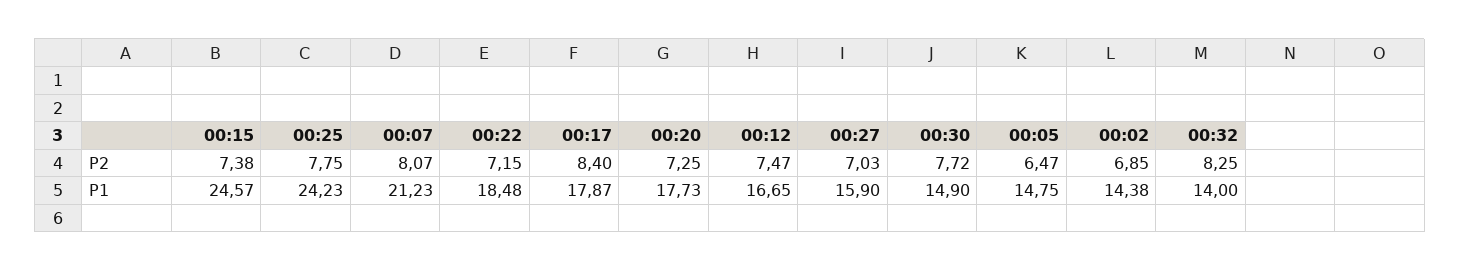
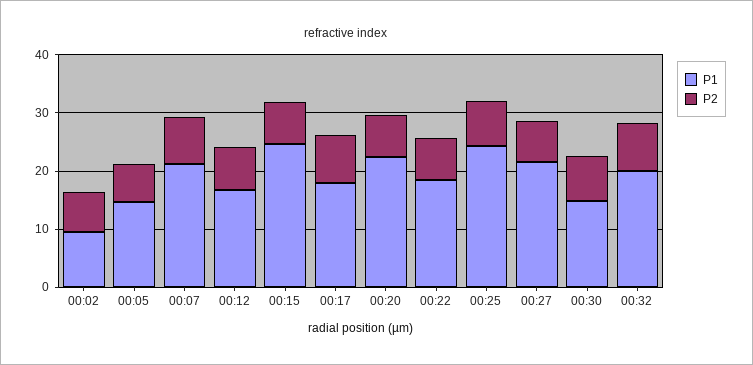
  {
    "P2": {
      "00:15": 7.38,
      "00:25": 7.75,
      "00:07": 8.07,
      "00:22": 7.15,
      "00:17": 8.4,
      "00:20": 7.25,
      "00:12": 7.47,
      "00:27": 7.03,
      "00:30": 7.72,
      "00:05": 6.47,
      "00:02": 6.85,
      "00:32": 8.25
    },
    "P1": {
      "00:15": 24.57,
      "00:25": 24.23,
      "00:07": 21.23,
      "00:22": 18.48,
      "00:17": 17.87,
-     "00:20": 17.73,
+     "00:20": 22,
      "00:12": 16.65,
-     "00:27": 15.9,
+     "00:27": 22,
      "00:30": 14.9,
      "00:05": 14.75,
-     "00:02": 14.38,
+     "00:02": 10,
-     "00:32": 14
+     "00:32": 20
    }
  }

